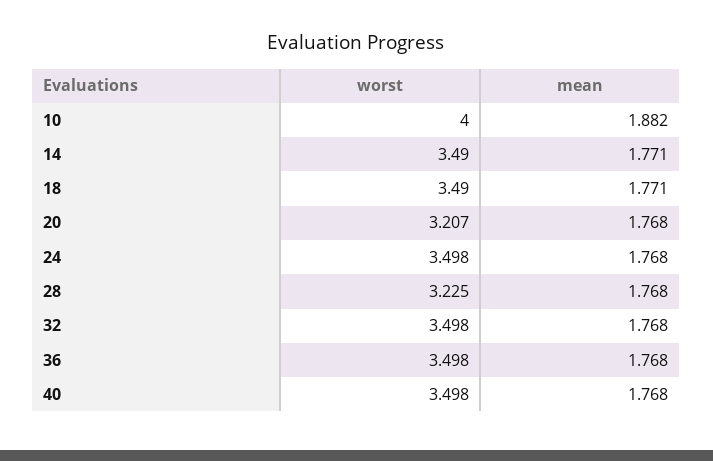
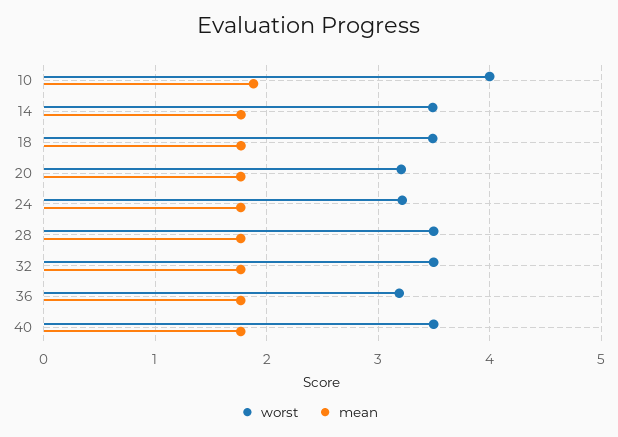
  {
    "worst": {
      "10": 4,
      "14": 3.49,
      "18": 3.49,
      "20": 3.207,
-     "24": 3.498,
+     "24": 3.2,
-     "28": 3.225,
+     "28": 3.5,
      "32": 3.498,
-     "36": 3.498,
+     "36": 3.2,
      "40": 3.498
    },
    "mean": {
      "10": 1.882,
      "14": 1.771,
      "18": 1.771,
      "20": 1.768,
      "24": 1.768,
      "28": 1.768,
      "32": 1.768,
      "36": 1.768,
      "40": 1.768
    }
  }

